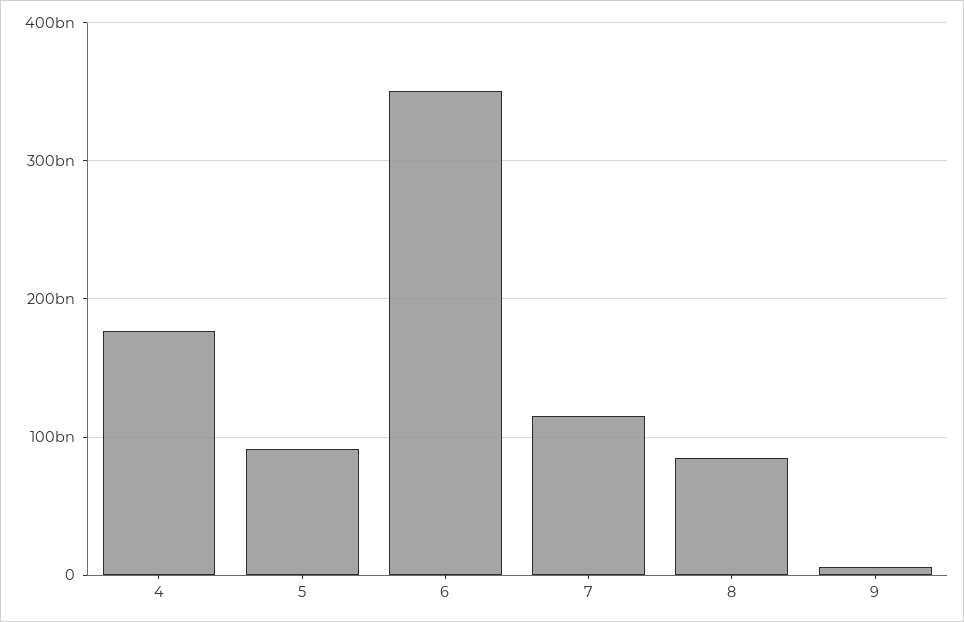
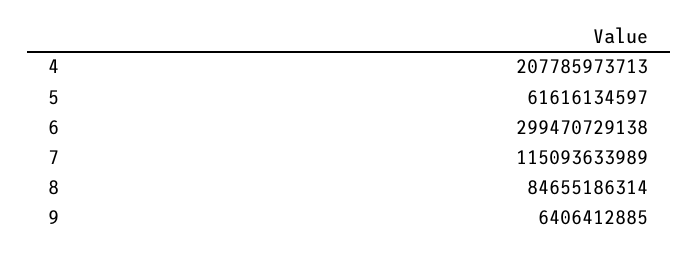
  {
-   "4": 180000000000,
+   "4": 207785973713,
-   "5": 90000000000,
+   "5": 61616134597,
-   "6": 350000000000,
+   "6": 299470729138,
    "7": 115093633989,
    "8": 84655186314,
    "9": 6406412885
  }

